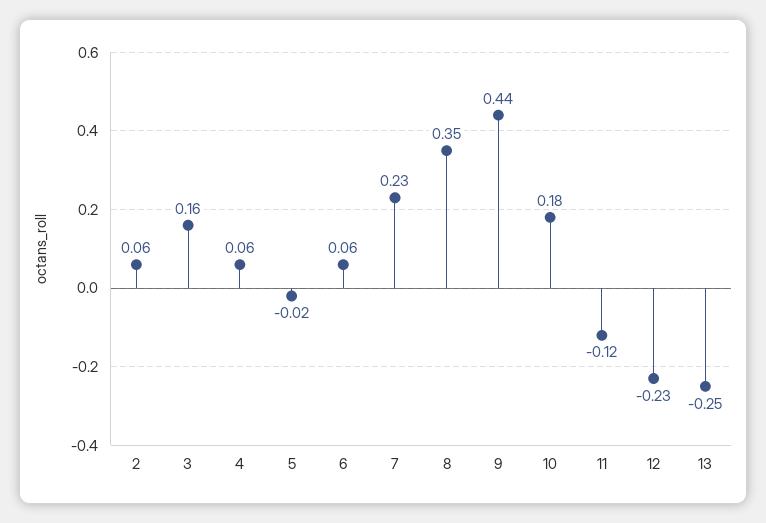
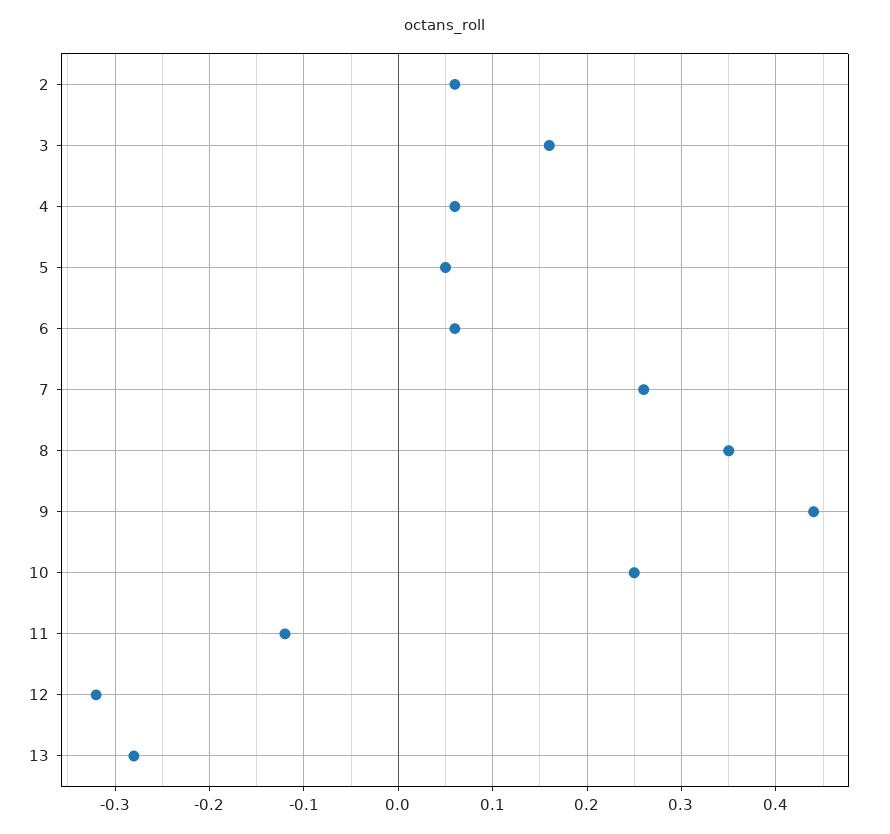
  {
    "2": 0.06,
    "3": 0.16,
    "4": 0.06,
-   "5": -0.02,
+   "5": 0.05,
    "6": 0.06,
-   "7": 0.23,
+   "7": 0.26,
    "8": 0.35,
    "9": 0.44,
-   "10": 0.18,
+   "10": 0.25,
    "11": -0.12,
-   "12": -0.23,
+   "12": -0.32,
-   "13": -0.25
+   "13": -0.28
  }

